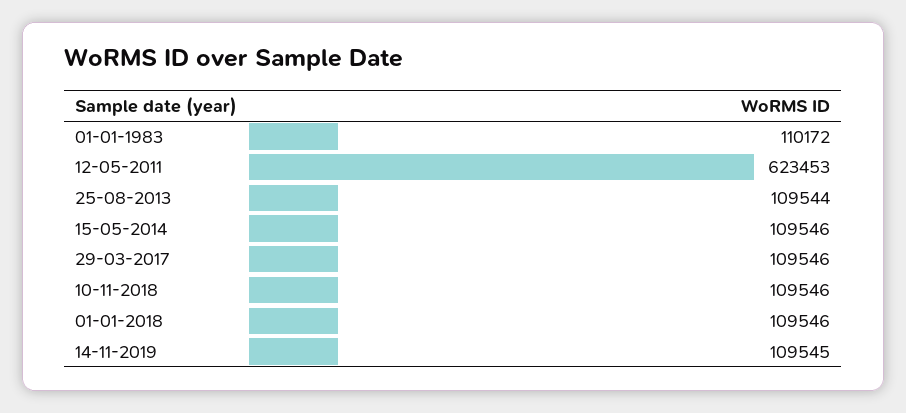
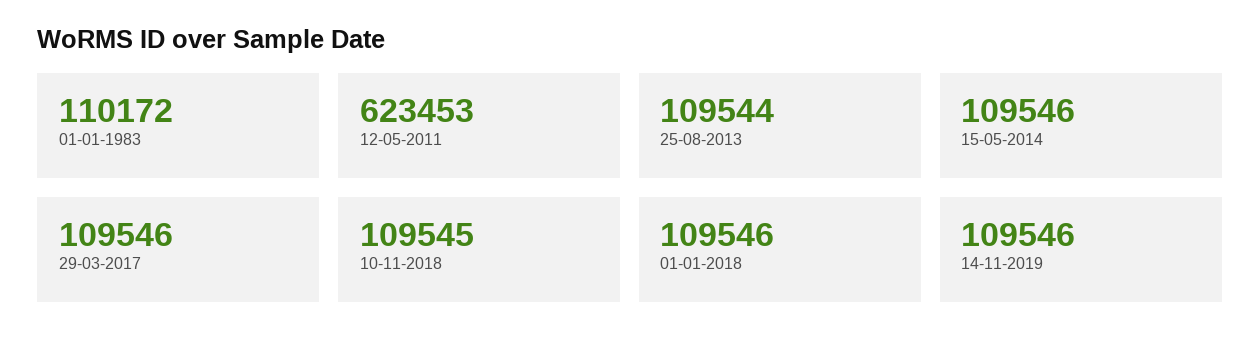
  {
    "01-01-1983": 110172,
    "12-05-2011": 623453,
    "25-08-2013": 109544,
    "15-05-2014": 109546,
    "29-03-2017": 109546,
-   "10-11-2018": 109546,
+   "10-11-2018": 109545,
    "01-01-2018": 109546,
-   "14-11-2019": 109545
+   "14-11-2019": 109546
  }

